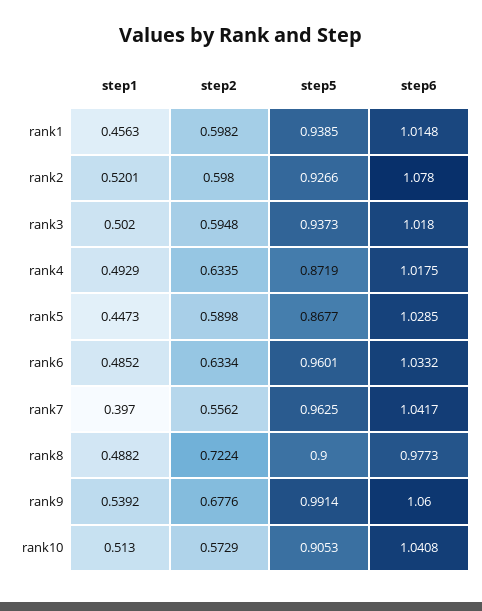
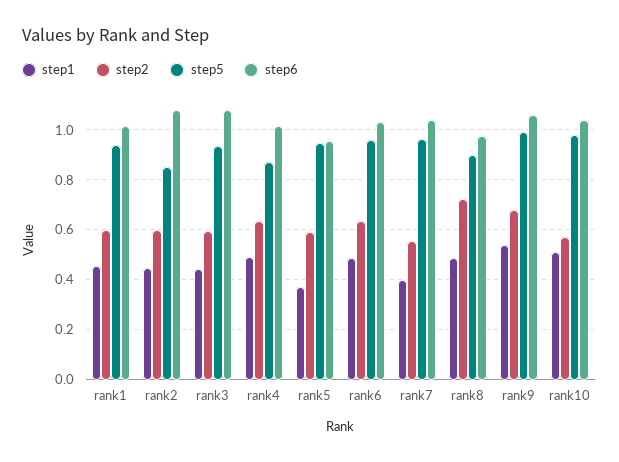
  {
    "step1": {
      "rank1": 0.4563,
-     "rank2": 0.5201,
+     "rank2": 0.45,
-     "rank3": 0.502,
+     "rank3": 0.45,
      "rank4": 0.4929,
-     "rank5": 0.4473,
+     "rank5": 0.375,
      "rank6": 0.4852,
      "rank7": 0.397,
      "rank8": 0.4882,
      "rank9": 0.5392,
      "rank10": 0.513
    },
    "step2": {
      "rank1": 0.5982,
      "rank2": 0.598,
      "rank3": 0.5948,
      "rank4": 0.6335,
      "rank5": 0.5898,
      "rank6": 0.6334,
      "rank7": 0.5562,
      "rank8": 0.7224,
      "rank9": 0.6776,
      "rank10": 0.5729
    },
    "step5": {
      "rank1": 0.9385,
-     "rank2": 0.9266,
+     "rank2": 0.85,
      "rank3": 0.9373,
      "rank4": 0.8719,
-     "rank5": 0.8677,
+     "rank5": 0.95,
      "rank6": 0.9601,
      "rank7": 0.9625,
      "rank8": 0.9,
      "rank9": 0.9914,
-     "rank10": 0.9053
+     "rank10": 0.975
    },
    "step6": {
      "rank1": 1.0148,
      "rank2": 1.078,
-     "rank3": 1.018,
+     "rank3": 1.075,
      "rank4": 1.0175,
-     "rank5": 1.0285,
+     "rank5": 0.95,
      "rank6": 1.0332,
      "rank7": 1.0417,
      "rank8": 0.9773,
      "rank9": 1.06,
      "rank10": 1.0408
    }
  }

